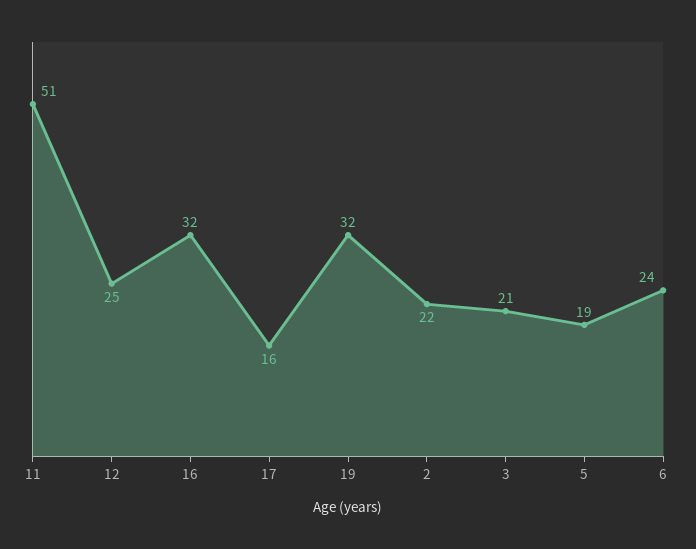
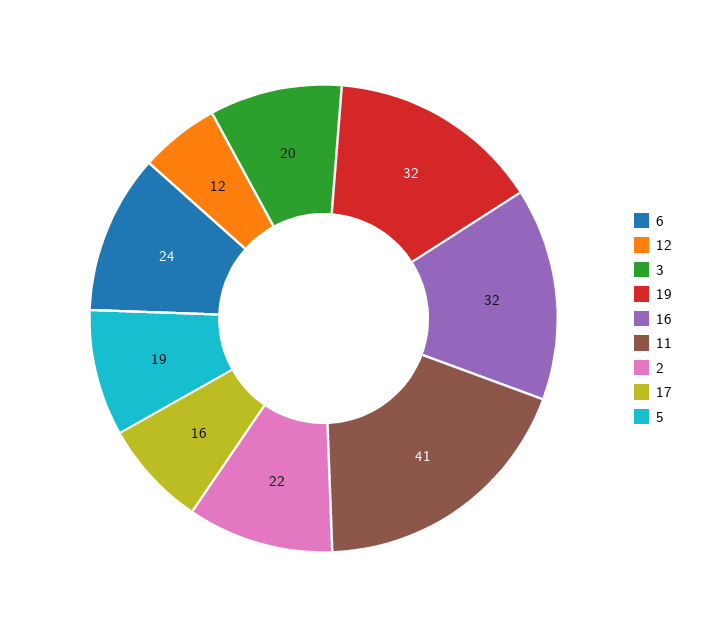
  {
-   "11": 51,
+   "11": 41,
-   "12": 25,
+   "12": 12,
    "16": 32,
    "17": 16,
    "19": 32,
    "2": 22,
-   "3": 21,
+   "3": 20,
    "5": 19,
    "6": 24
  }

